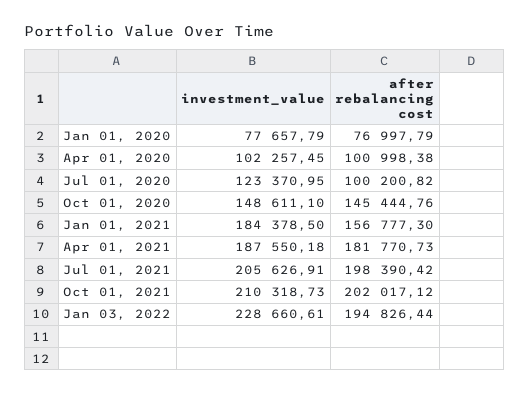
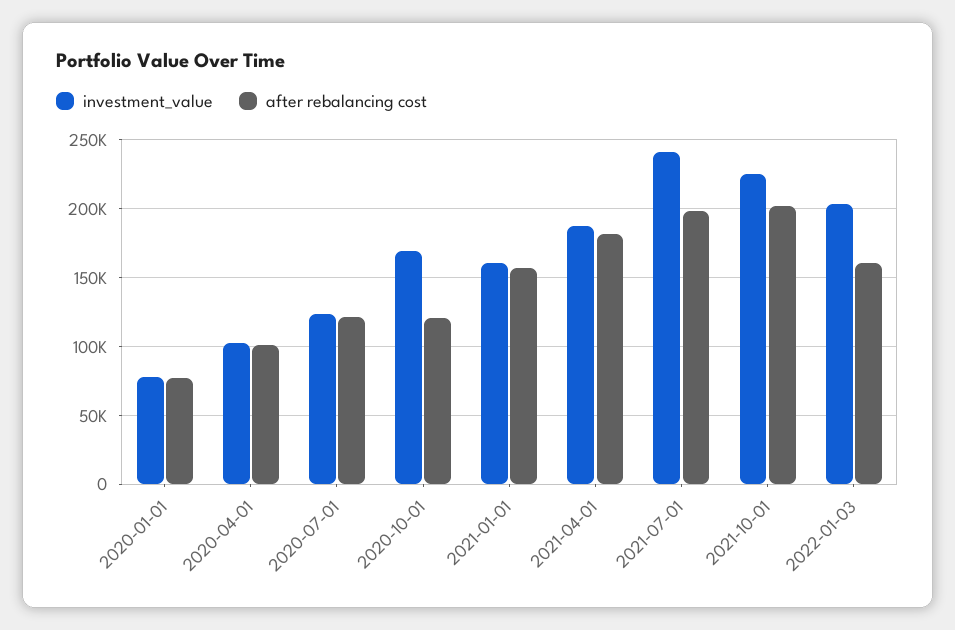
  {
    "investment_value": {
      "Jan 01, 2020": 77657.79,
      "Apr 01, 2020": 102257.45,
      "Jul 01, 2020": 123370.95,
-     "Oct 01, 2020": 148611.1,
+     "Oct 01, 2020": 170000,
-     "Jan 01, 2021": 184378.5,
+     "Jan 01, 2021": 160000,
      "Apr 01, 2021": 187550.18,
-     "Jul 01, 2021": 205626.91,
+     "Jul 01, 2021": 240000,
-     "Oct 01, 2021": 210318.73,
+     "Oct 01, 2021": 225000,
-     "Jan 03, 2022": 228660.61
+     "Jan 03, 2022": 205000
    },
    "after rebalancing cost": {
      "Jan 01, 2020": 76997.79,
      "Apr 01, 2020": 100998.38,
-     "Jul 01, 2020": 100200.82,
+     "Jul 01, 2020": 120000,
-     "Oct 01, 2020": 145444.76,
+     "Oct 01, 2020": 120000,
      "Jan 01, 2021": 156777.3,
      "Apr 01, 2021": 181770.73,
      "Jul 01, 2021": 198390.42,
      "Oct 01, 2021": 202017.12,
-     "Jan 03, 2022": 194826.44
+     "Jan 03, 2022": 160000
    }
  }

